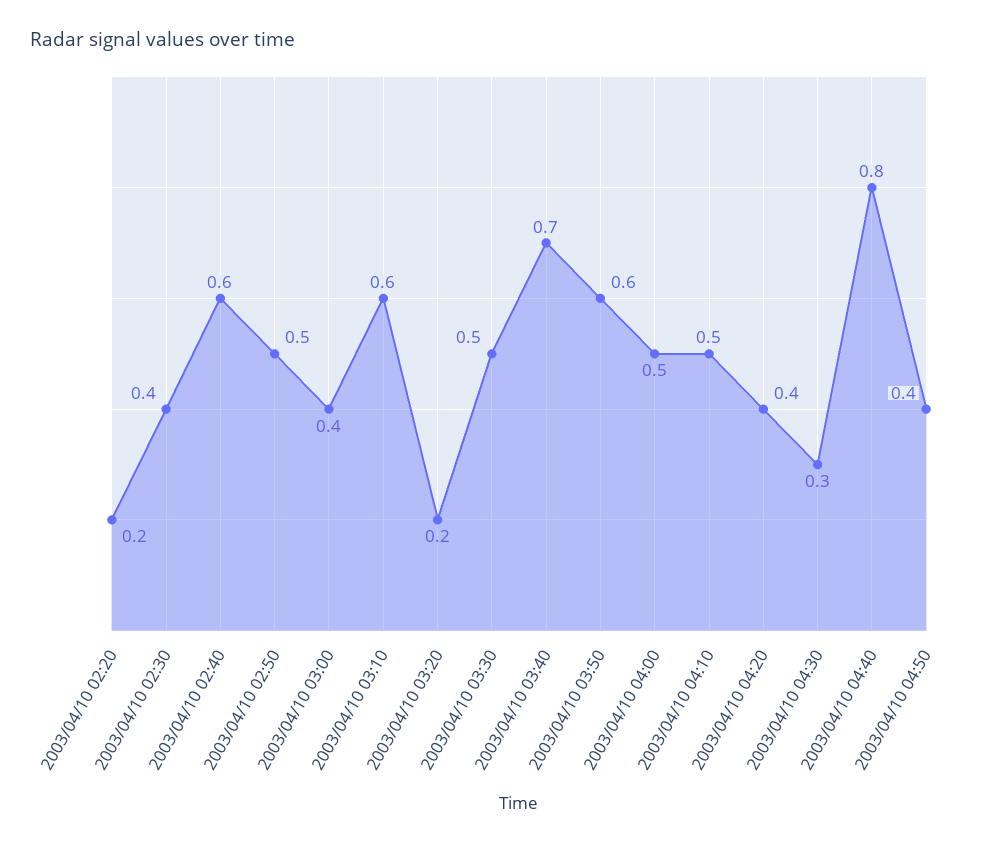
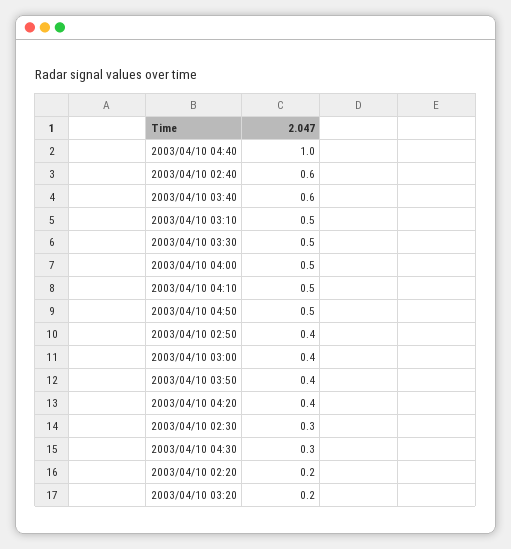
  {
    "2003/04/10 02:20": 0.2,
-   "2003/04/10 02:30": 0.4,
+   "2003/04/10 02:30": 0.3,
    "2003/04/10 02:40": 0.6,
-   "2003/04/10 02:50": 0.5,
+   "2003/04/10 02:50": 0.4,
    "2003/04/10 03:00": 0.4,
-   "2003/04/10 03:10": 0.6,
+   "2003/04/10 03:10": 0.5,
    "2003/04/10 03:20": 0.2,
    "2003/04/10 03:30": 0.5,
-   "2003/04/10 03:40": 0.7,
+   "2003/04/10 03:40": 0.6,
-   "2003/04/10 03:50": 0.6,
+   "2003/04/10 03:50": 0.4,
    "2003/04/10 04:00": 0.5,
    "2003/04/10 04:10": 0.5,
    "2003/04/10 04:20": 0.4,
    "2003/04/10 04:30": 0.3,
-   "2003/04/10 04:40": 0.8,
+   "2003/04/10 04:40": 1,
-   "2003/04/10 04:50": 0.4
+   "2003/04/10 04:50": 0.5
  }

